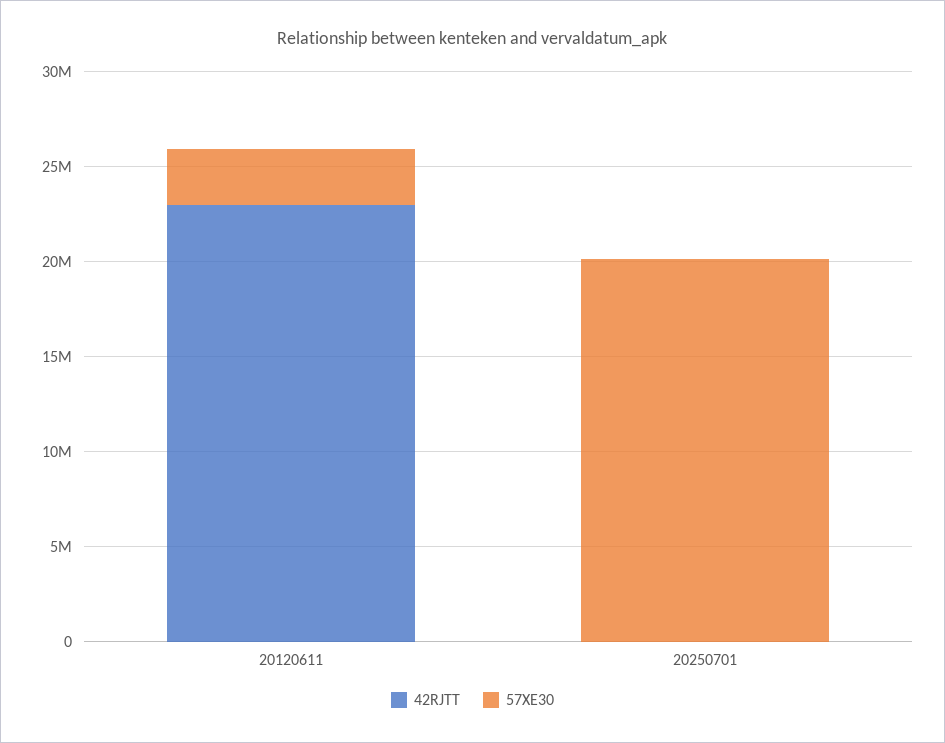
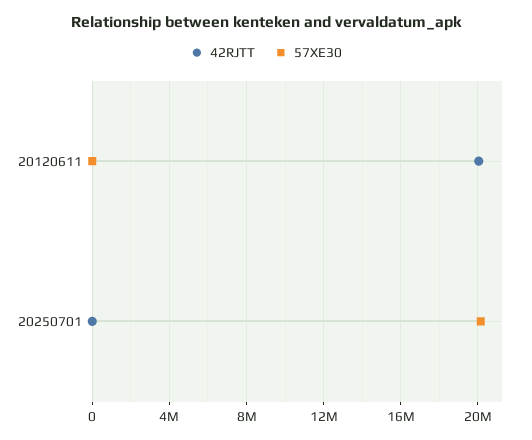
  {
    "42RJTT": {
-     "20120611": 23000000,
+     "20120611": 20000000,
      "20250701": 0
    },
    "57XE30": {
-     "20120611": 3000000,
+     "20120611": 0,
      "20250701": 20000000
    }
  }

